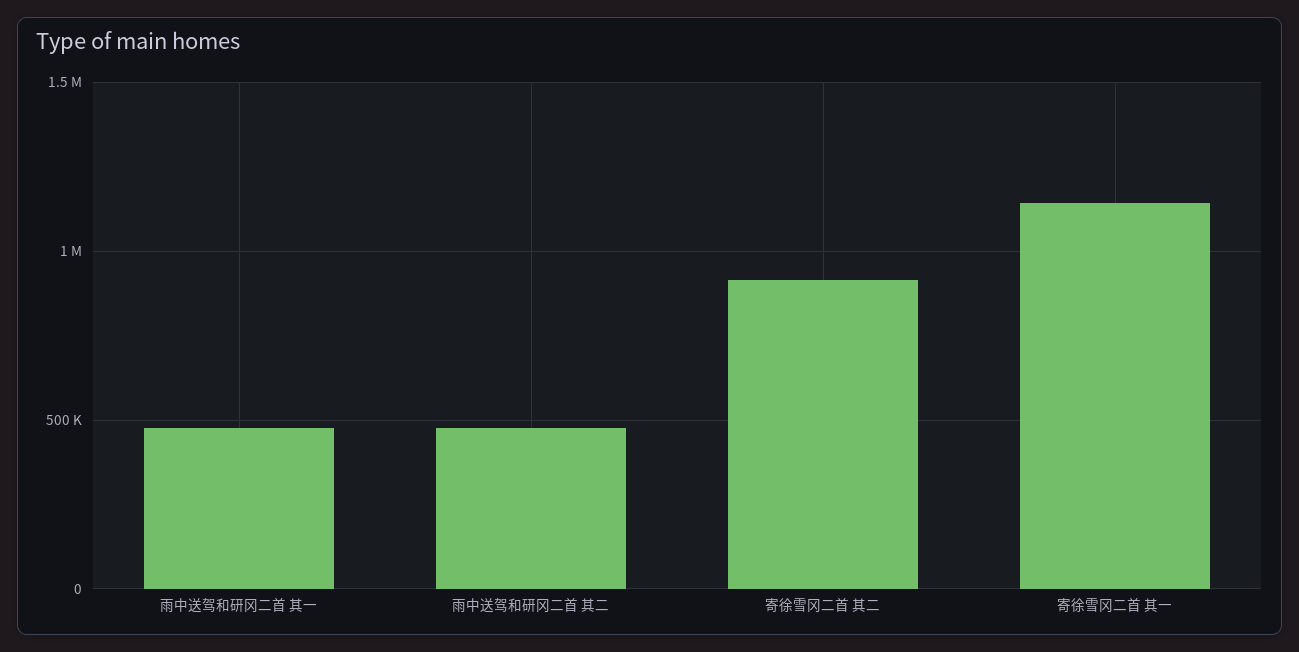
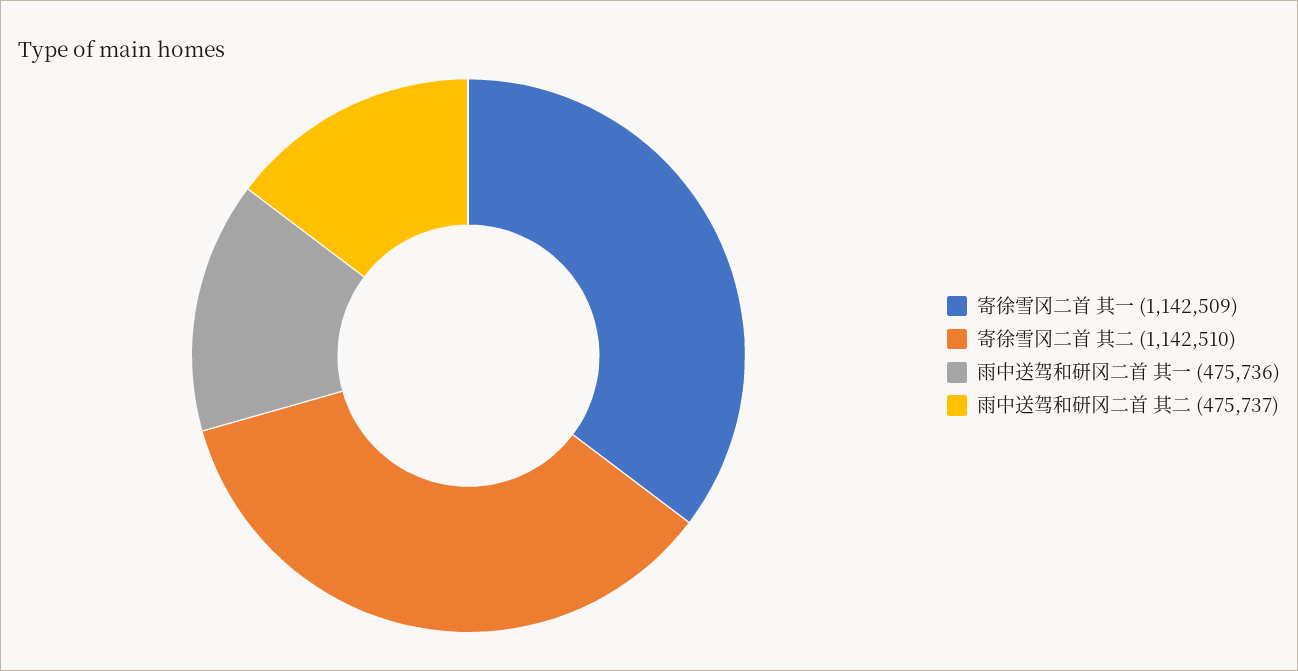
  {
    "雨中送驾和研冈二首 其一": 475736,
    "雨中送驾和研冈二首 其二": 475737,
-   "寄徐雪冈二首 其二": 900000,
+   "寄徐雪冈二首 其二": 1142510,
    "寄徐雪冈二首 其一": 1142509
  }

